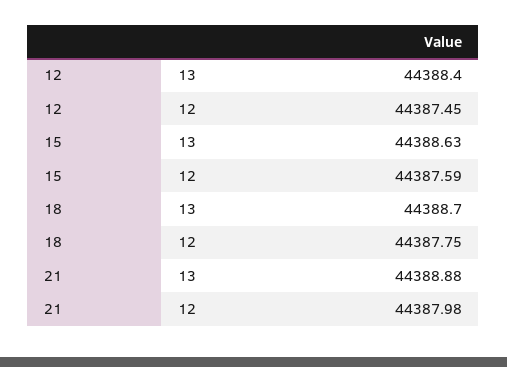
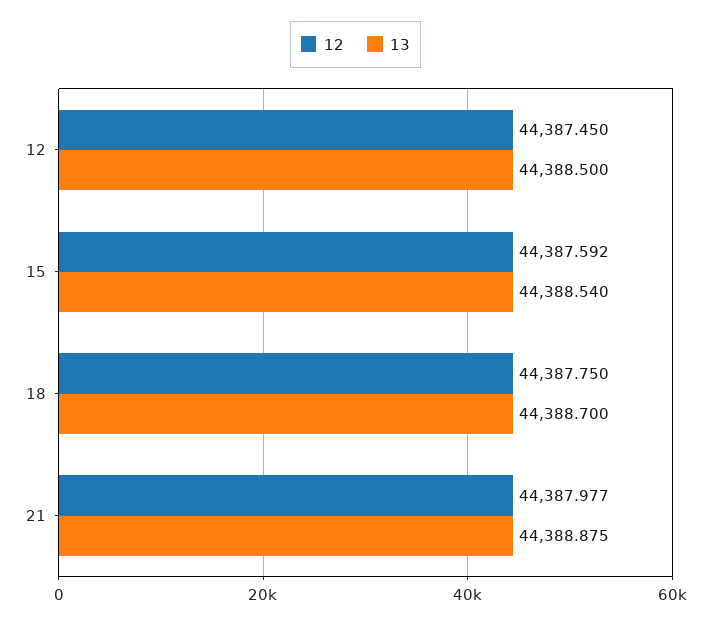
  {
    "13": {
-     "12": 44388.4,
+     "12": 44388.5,
-     "15": 44388.63,
+     "15": 44388.54,
      "18": 44388.7,
      "21": 44388.875
    },
    "12": {
      "12": 44387.45,
      "15": 44387.592,
      "18": 44387.75,
      "21": 44387.977
    }
  }

